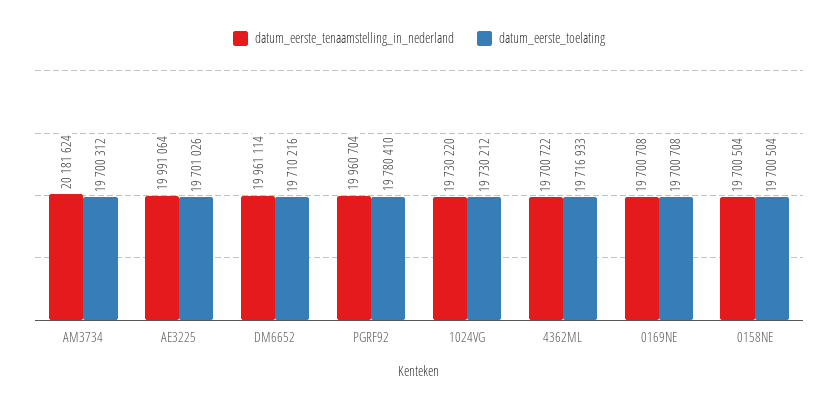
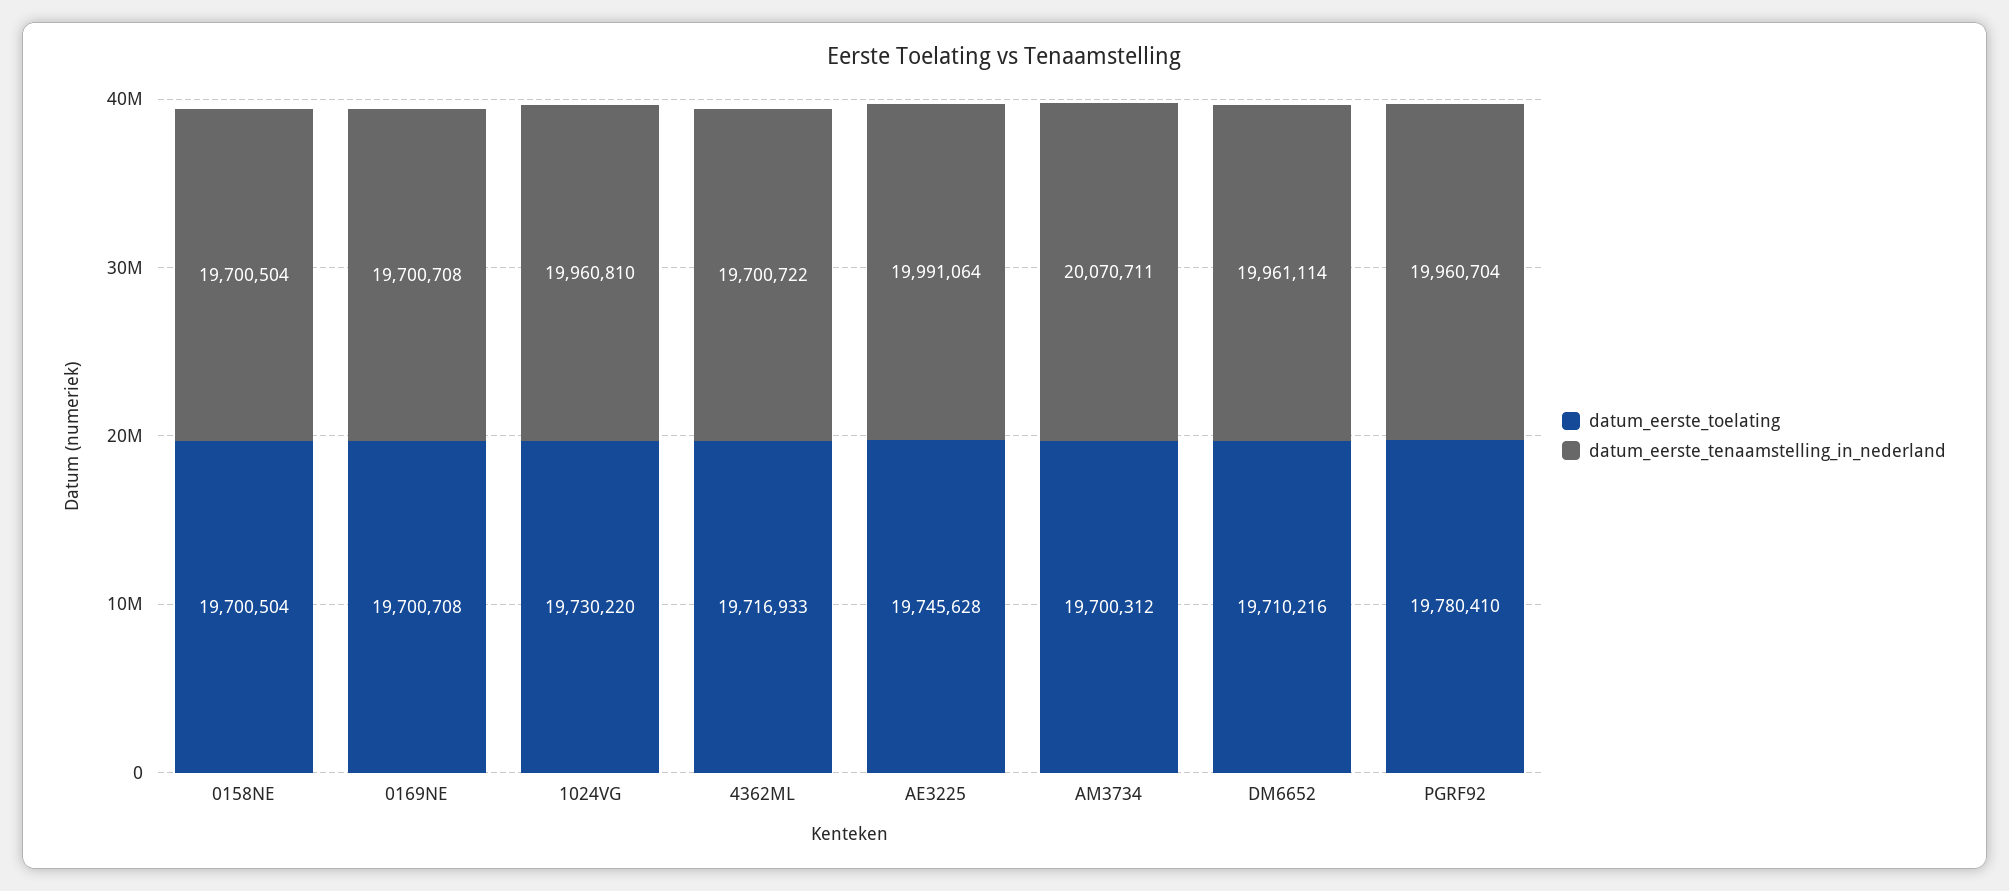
  {
    "datum_eerste_tenaamstelling_in_nederland": {
-     "AM3734": 20181624,
+     "AM3734": 20070711,
      "AE3225": 19991064,
      "DM6652": 19961114,
      "PGRF92": 19960704,
-     "1024VG": 19730220,
+     "1024VG": 19960810,
      "4362ML": 19700722,
      "0169NE": 19700708,
      "0158NE": 19700504
    },
    "datum_eerste_toelating": {
      "AM3734": 19700312,
-     "AE3225": 19701026,
+     "AE3225": 19745628,
      "DM6652": 19710216,
      "PGRF92": 19780410,
-     "1024VG": 19730212,
+     "1024VG": 19730220,
      "4362ML": 19716933,
      "0169NE": 19700708,
      "0158NE": 19700504
    }
  }

